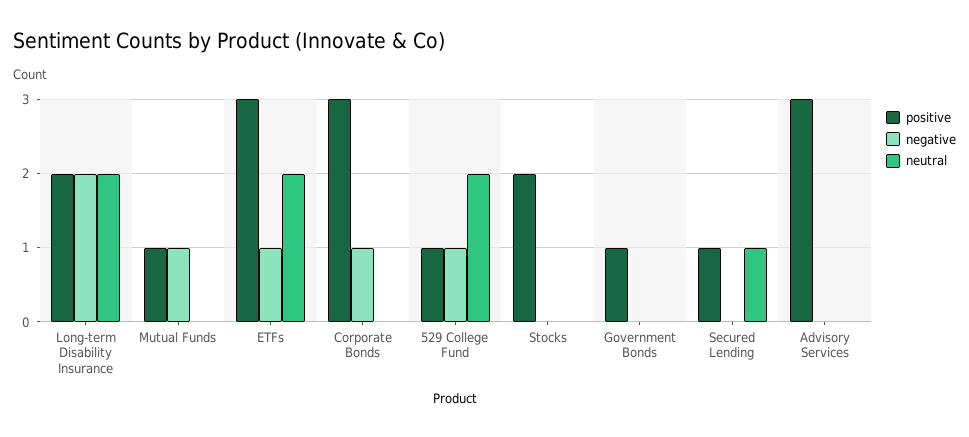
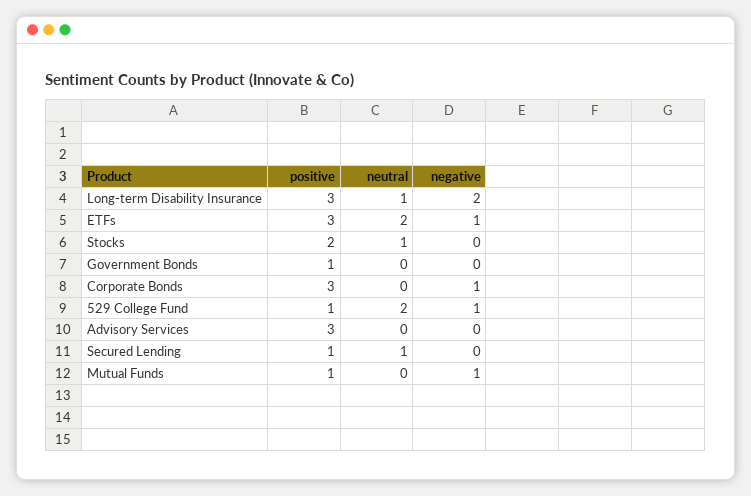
  {
    "positive": {
-     "Long-term Disability Insurance": 2,
+     "Long-term Disability Insurance": 3,
      "Mutual Funds": 1,
      "ETFs": 3,
      "Corporate Bonds": 3,
      "529 College Fund": 1,
      "Stocks": 2,
      "Government Bonds": 1,
      "Secured Lending": 1,
      "Advisory Services": 3
    },
    "negative": {
      "Long-term Disability Insurance": 2,
      "Mutual Funds": 1,
      "ETFs": 1,
      "Corporate Bonds": 1,
      "529 College Fund": 1,
      "Stocks": 0,
      "Government Bonds": 0,
      "Secured Lending": 0,
      "Advisory Services": 0
    },
    "neutral": {
-     "Long-term Disability Insurance": 2,
+     "Long-term Disability Insurance": 1,
      "Mutual Funds": 0,
      "ETFs": 2,
      "Corporate Bonds": 0,
      "529 College Fund": 2,
-     "Stocks": 0,
+     "Stocks": 1,
      "Government Bonds": 0,
      "Secured Lending": 1,
      "Advisory Services": 0
    }
  }

